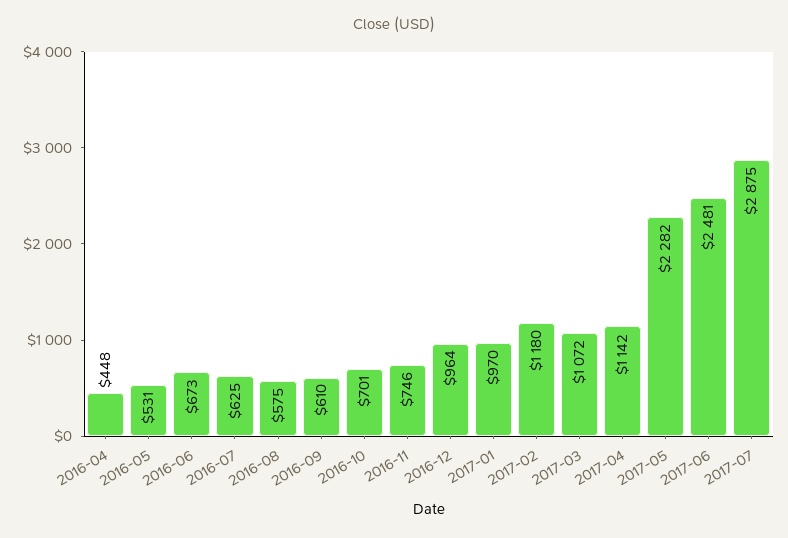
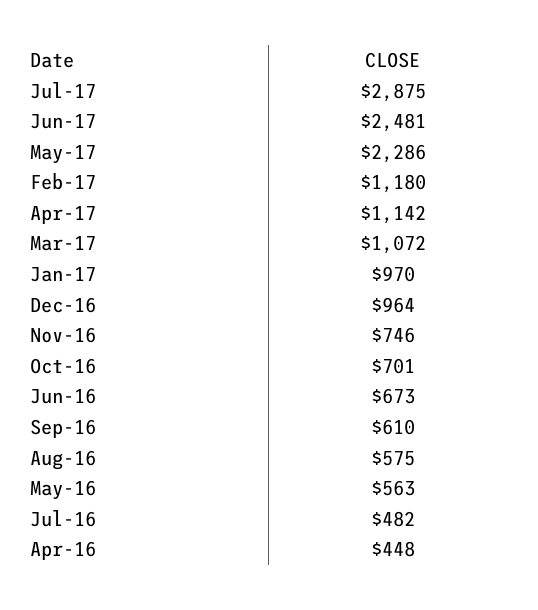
  {
    "2016-04": 448,
-   "2016-05": 531,
+   "2016-05": 563,
    "2016-06": 673,
-   "2016-07": 625,
+   "2016-07": 482,
    "2016-08": 575,
    "2016-09": 610,
    "2016-10": 701,
    "2016-11": 746,
    "2016-12": 964,
    "2017-01": 970,
    "2017-02": 1180,
    "2017-03": 1072,
    "2017-04": 1142,
-   "2017-05": 2282,
+   "2017-05": 2286,
    "2017-06": 2481,
    "2017-07": 2875
  }

